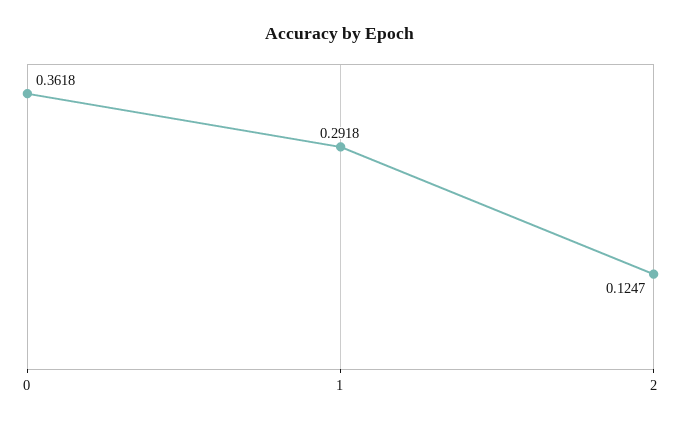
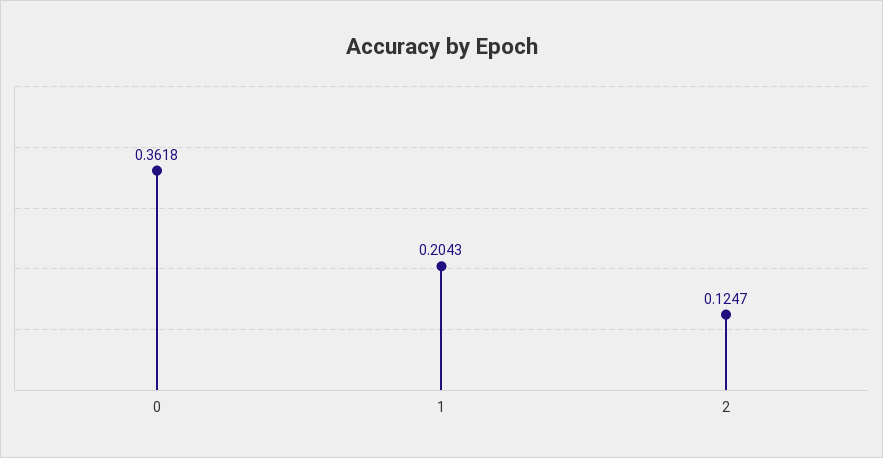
  {
    "0": 0.3618,
-   "1": 0.2918,
+   "1": 0.2043,
    "2": 0.1247
  }

